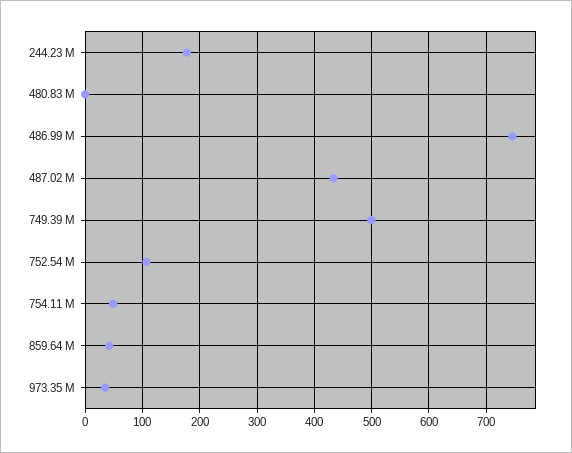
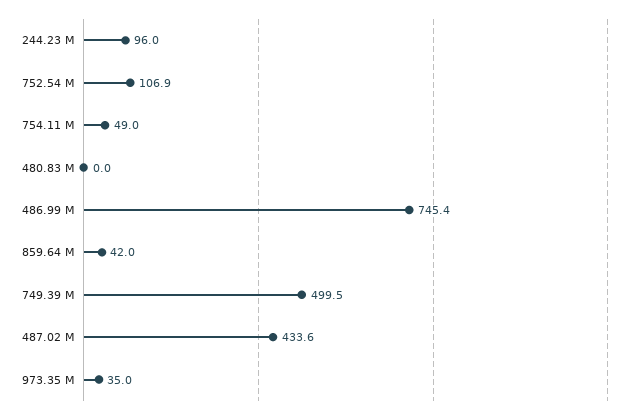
  {
-   "244.23 M": 180,
+   "244.23 M": 96,
    "480.83 M": 0,
    "486.99 M": 745.4,
    "487.02 M": 433.6,
    "749.39 M": 499.5,
    "752.54 M": 106.9,
    "754.11 M": 49,
    "859.64 M": 42,
    "973.35 M": 35
  }

